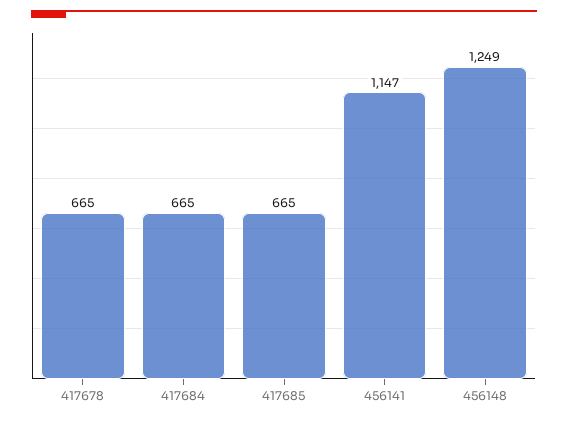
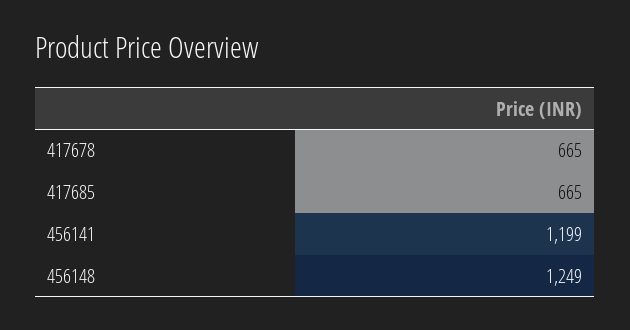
  {
    "417678": 665,
-   "417684": 665,
    "417685": 665,
-   "456141": 1147,
+   "456141": 1199,
    "456148": 1249
  }

